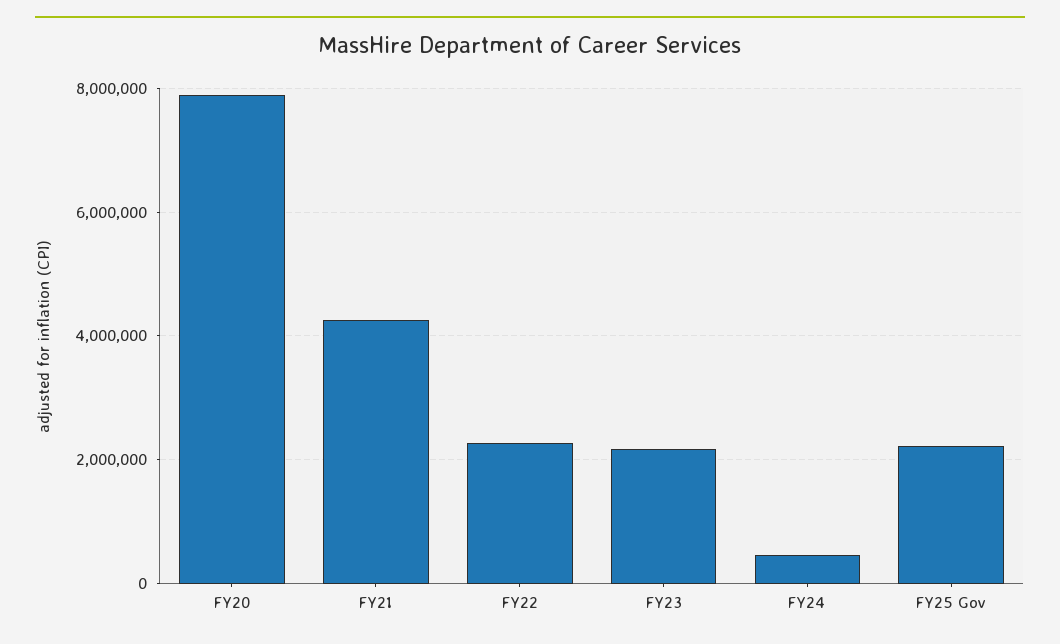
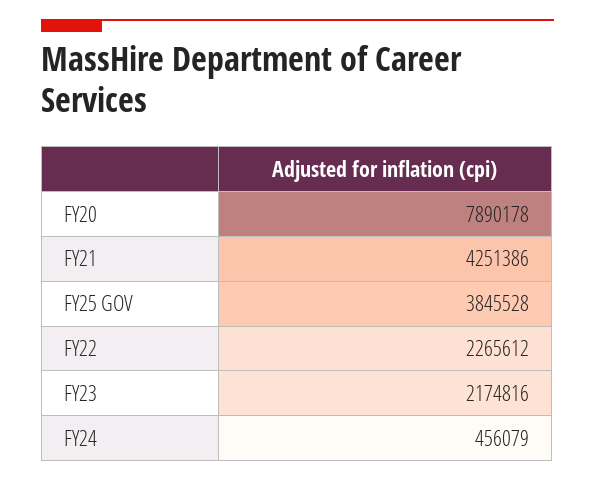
  {
    "FY20": 7890178,
    "FY21": 4251386,
    "FY22": 2265612,
    "FY23": 2174816,
    "FY24": 456079,
-   "FY25 Gov": 2200000
+   "FY25 Gov": 3845528
  }

